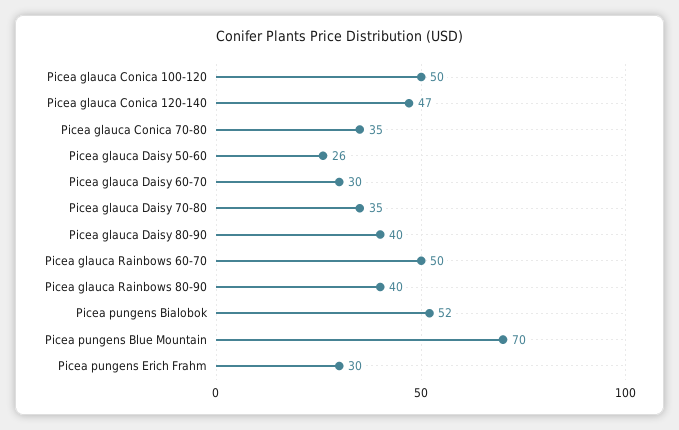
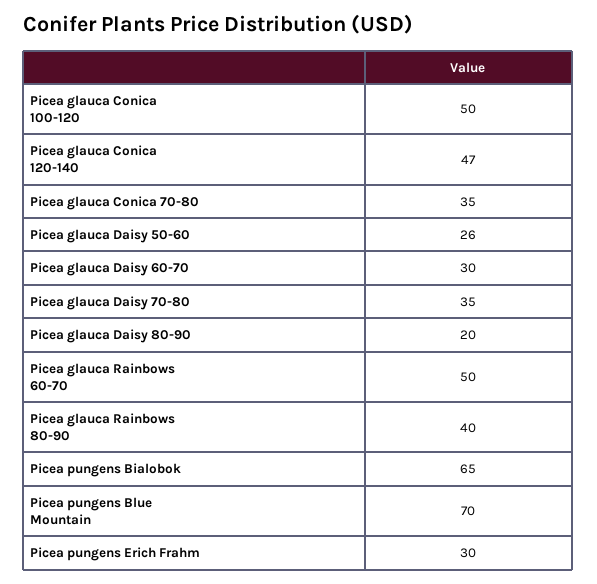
  {
    "Picea glauca Conica 100-120": 50,
    "Picea glauca Conica 120-140": 47,
    "Picea glauca Conica 70-80": 35,
    "Picea glauca Daisy 50-60": 26,
    "Picea glauca Daisy 60-70": 30,
    "Picea glauca Daisy 70-80": 35,
-   "Picea glauca Daisy 80-90": 40,
+   "Picea glauca Daisy 80-90": 20,
    "Picea glauca Rainbows 60-70": 50,
    "Picea glauca Rainbows 80-90": 40,
-   "Picea pungens Bialobok": 52,
+   "Picea pungens Bialobok": 65,
    "Picea pungens Blue Mountain": 70,
    "Picea pungens Erich Frahm": 30
  }

